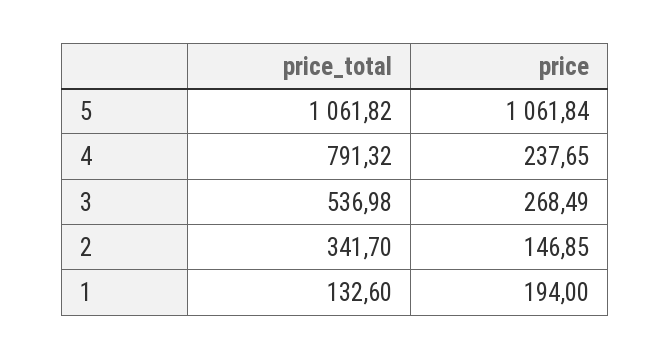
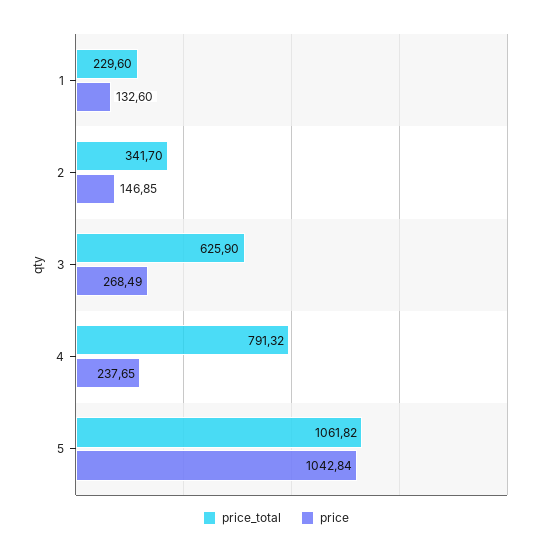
  {
    "price_total": {
      "5": 1061.82,
      "4": 791.32,
-     "3": 536.98,
+     "3": 625.9,
      "2": 341.7,
-     "1": 132.6
+     "1": 229.6
    },
    "price": {
-     "5": 1061.84,
+     "5": 1042.84,
      "4": 237.65,
      "3": 268.49,
      "2": 146.85,
-     "1": 194
+     "1": 132.6
    }
  }

